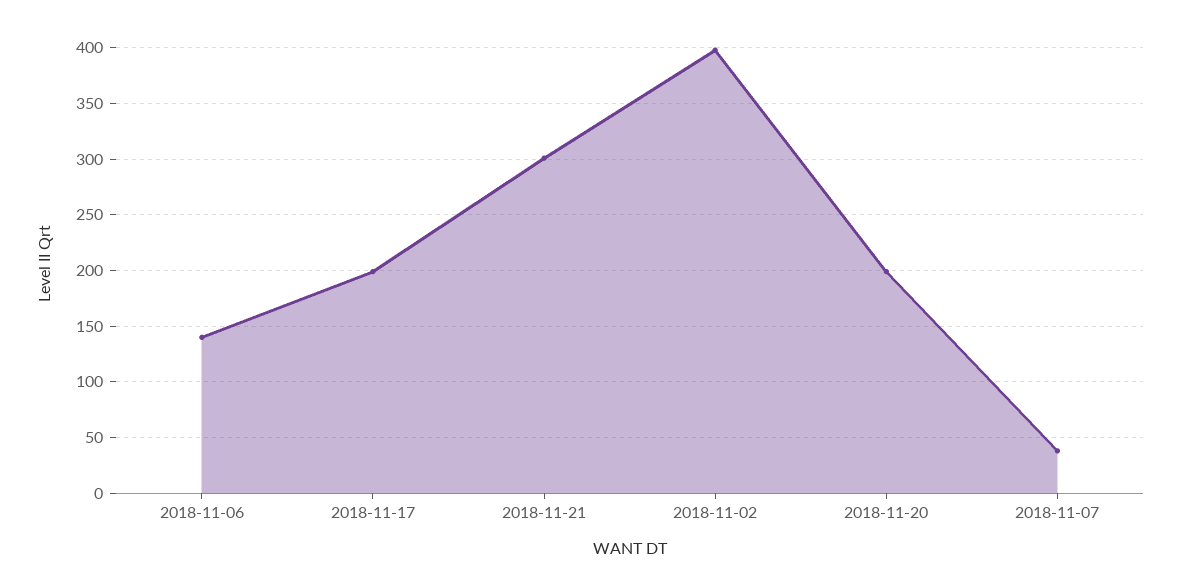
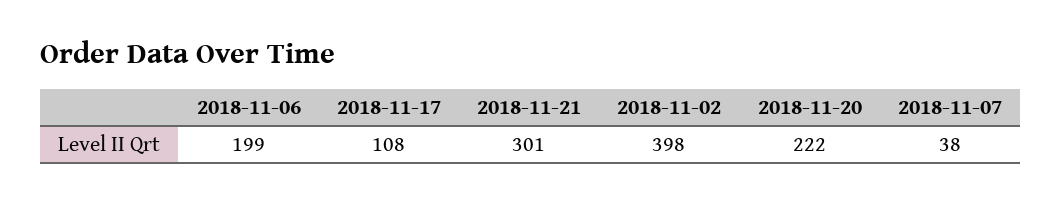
  {
-   "2018-11-06": 140,
+   "2018-11-06": 199,
-   "2018-11-17": 200,
+   "2018-11-17": 108,
    "2018-11-21": 301,
    "2018-11-02": 398,
-   "2018-11-20": 200,
+   "2018-11-20": 222,
    "2018-11-07": 38
  }

